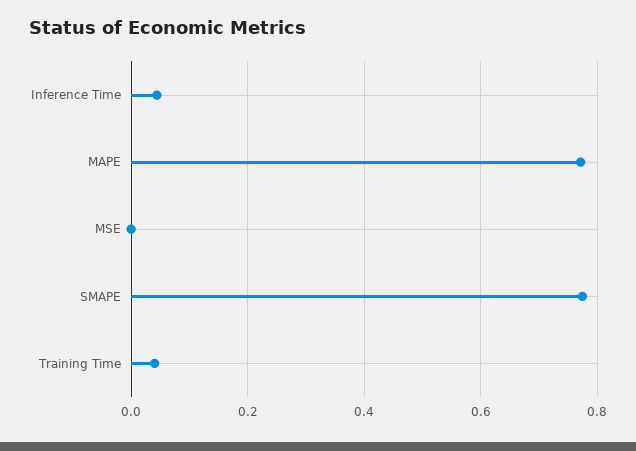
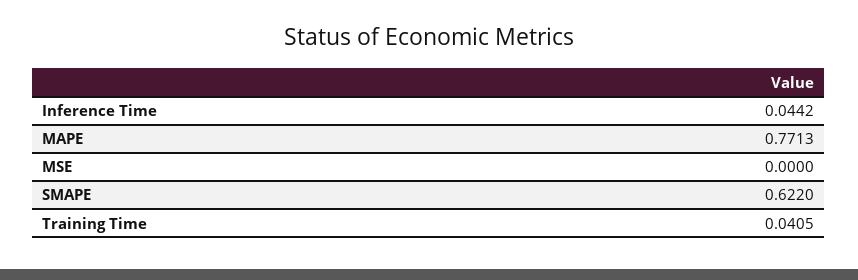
  {
    "Inference Time": 0.0442,
    "MAPE": 0.7713,
    "MSE": 0,
-   "SMAPE": 0.78,
+   "SMAPE": 0.622,
    "Training Time": 0.0405
  }

